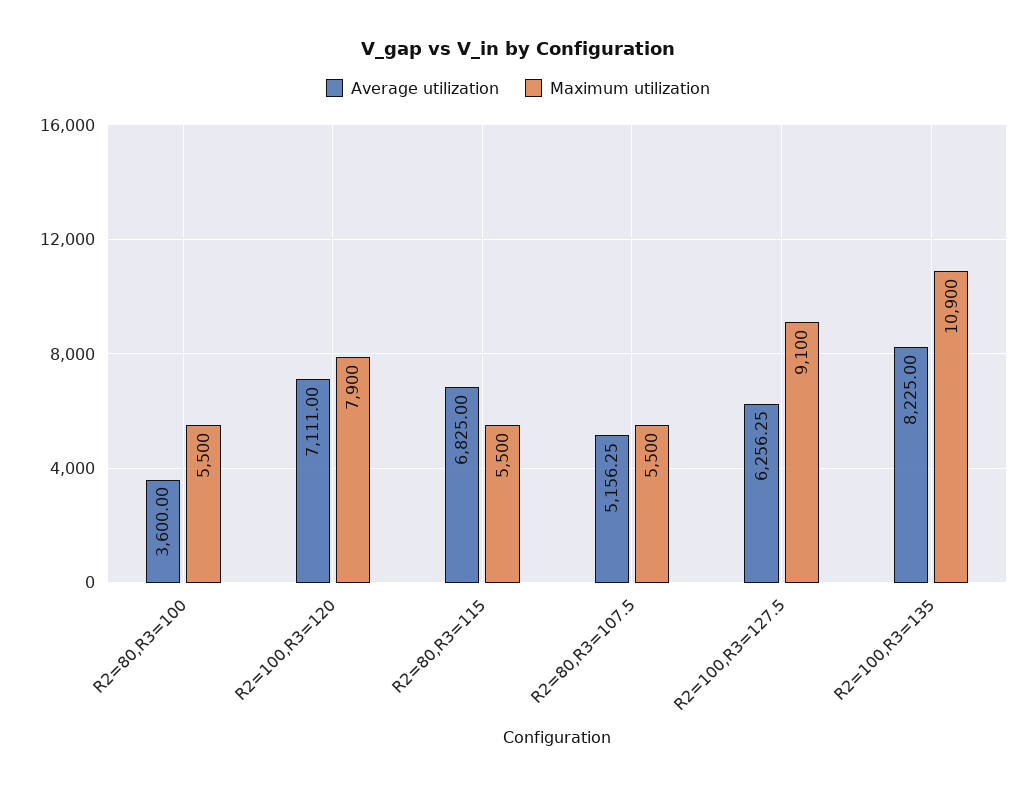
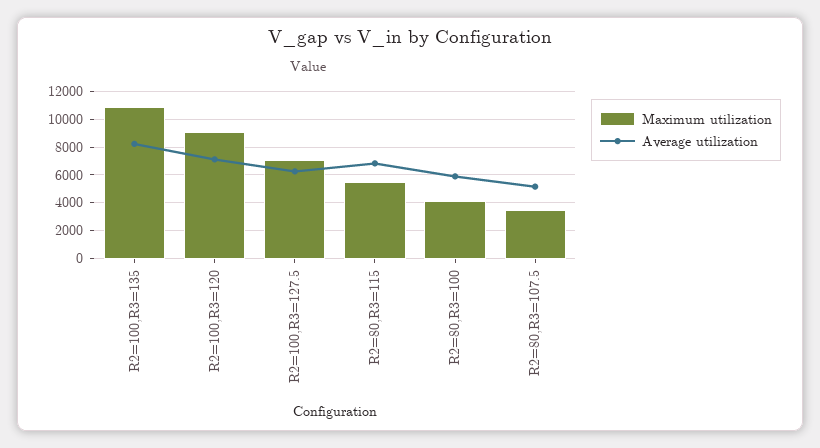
  {
    "Average utilization": {
-     "R2=80,R3=100": 3600,
+     "R2=80,R3=100": 6000,
      "R2=100,R3=120": 7111,
      "R2=80,R3=115": 6825,
      "R2=80,R3=107.5": 5156.25,
      "R2=100,R3=127.5": 6256.25,
      "R2=100,R3=135": 8225
    },
    "Maximum utilization": {
-     "R2=80,R3=100": 5500,
+     "R2=80,R3=100": 4000,
-     "R2=100,R3=120": 7900,
+     "R2=100,R3=120": 9000,
      "R2=80,R3=115": 5500,
-     "R2=80,R3=107.5": 5500,
+     "R2=80,R3=107.5": 3500,
-     "R2=100,R3=127.5": 9100,
+     "R2=100,R3=127.5": 7000,
      "R2=100,R3=135": 10900
    }
  }

